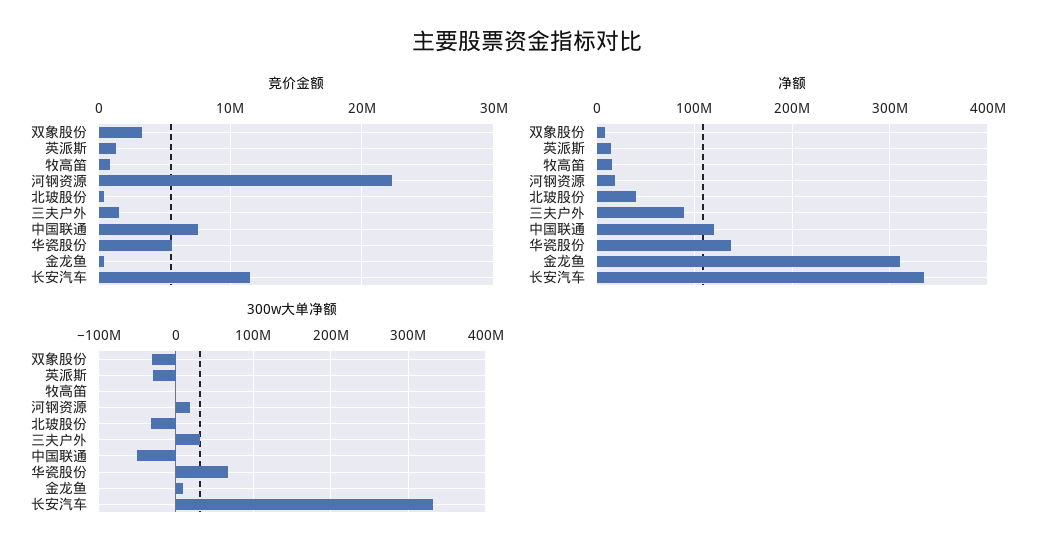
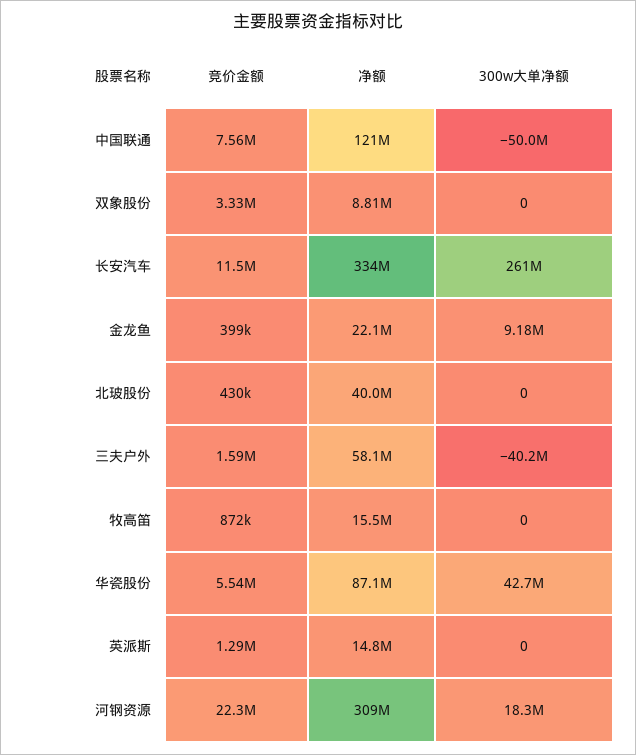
  {
    "竞价金额": {
      "双象股份": 3330000,
      "英派斯": 1290000,
      "牧高笛": 872000,
      "河钢资源": 22300000,
      "北玻股份": 430000,
      "三夫户外": 1590000,
      "中国联通": 7560000,
      "华瓷股份": 5540000,
      "金龙鱼": 399000,
      "长安汽车": 11500000
    },
    "净额": {
      "双象股份": 8810000,
      "英派斯": 14800000,
      "牧高笛": 15500000,
-     "河钢资源": 20000000,
+     "河钢资源": 309000000,
      "北玻股份": 40000000,
-     "三夫户外": 90000000,
+     "三夫户外": 58100000,
      "中国联通": 121000000,
-     "华瓷股份": 140000000,
+     "华瓷股份": 87100000,
-     "金龙鱼": 310000000,
+     "金龙鱼": 22100000,
      "长安汽车": 334000000
    },
    "300w大单净额": {
-     "双象股份": -30000000,
+     "双象股份": 0,
-     "英派斯": -30000000,
+     "英派斯": 0,
      "牧高笛": 0,
      "河钢资源": 18300000,
-     "北玻股份": -30000000,
+     "北玻股份": 0,
-     "三夫户外": 30000000,
+     "三夫户外": -40200000,
      "中国联通": -50000000,
-     "华瓷股份": 70000000,
+     "华瓷股份": 42700000,
      "金龙鱼": 9180000,
-     "长安汽车": 330000000
+     "长安汽车": 261000000
    }
  }

